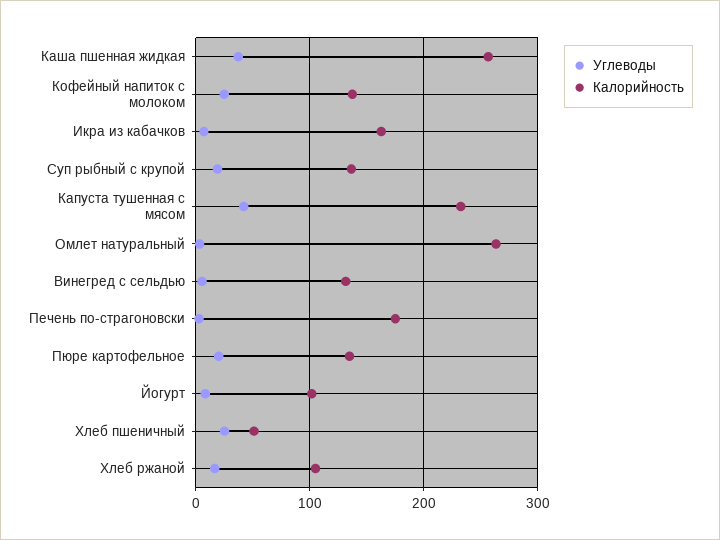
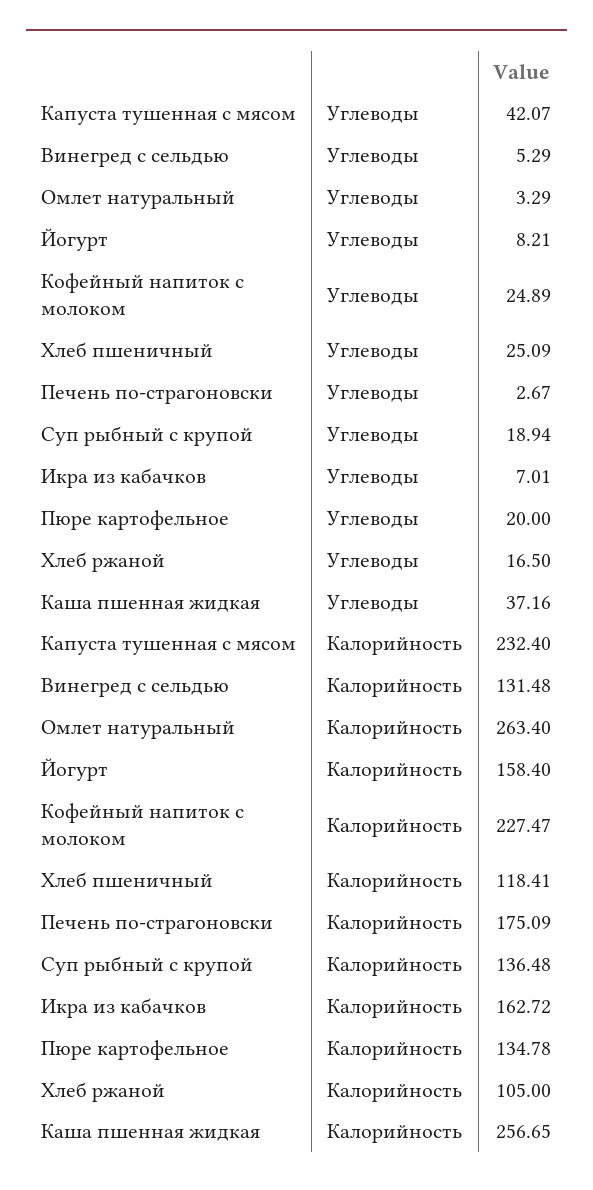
  {
    "Углеводы": {
      "Каша пшенная жидкая": 37.16,
      "Кофейный напиток с молоком": 24.89,
      "Икра из кабачков": 7.01,
      "Суп рыбный с крупой": 18.94,
      "Капуста тушенная с мясом": 42.07,
      "Омлет натуральный": 3.29,
      "Винегред с сельдью": 5.29,
      "Печень по-страгоновски": 2.67,
      "Пюре картофельное": 20,
      "Йогурт": 8.21,
      "Хлеб пшеничный": 25.09,
      "Хлеб ржаной": 16.5
    },
    "Калорийность": {
      "Каша пшенная жидкая": 256.65,
-     "Кофейный напиток с молоком": 140,
+     "Кофейный напиток с молоком": 227.47,
      "Икра из кабачков": 162.72,
      "Суп рыбный с крупой": 136.48,
      "Капуста тушенная с мясом": 232.4,
      "Омлет натуральный": 263.4,
      "Винегред с сельдью": 131.48,
      "Печень по-страгоновски": 175.09,
      "Пюре картофельное": 134.78,
-     "Йогурт": 100,
+     "Йогурт": 158.4,
-     "Хлеб пшеничный": 50,
+     "Хлеб пшеничный": 118.41,
      "Хлеб ржаной": 105
    }
  }

